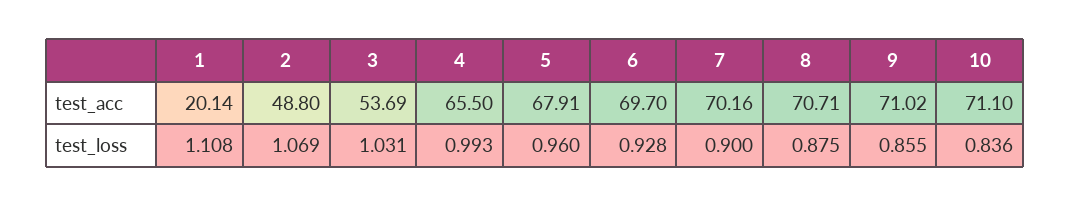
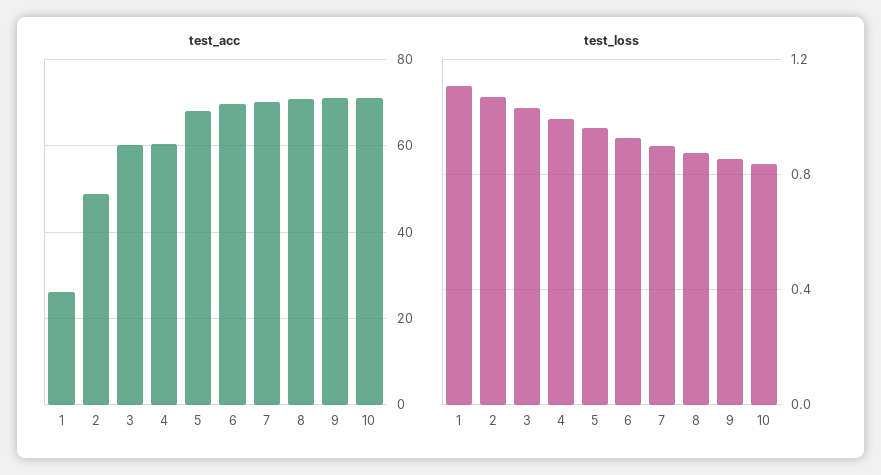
  {
    "test_acc": {
-     "1": 20.14,
+     "1": 26,
      "2": 48.8,
-     "3": 53.69,
+     "3": 60,
-     "4": 65.5,
+     "4": 60,
      "5": 67.91,
      "6": 69.7,
      "7": 70.16,
      "8": 70.71,
      "9": 71.02,
      "10": 71.1
    },
    "test_loss": {
      "1": 1.108,
      "2": 1.069,
      "3": 1.031,
      "4": 0.993,
      "5": 0.96,
      "6": 0.928,
      "7": 0.9,
      "8": 0.875,
      "9": 0.855,
      "10": 0.836
    }
  }

